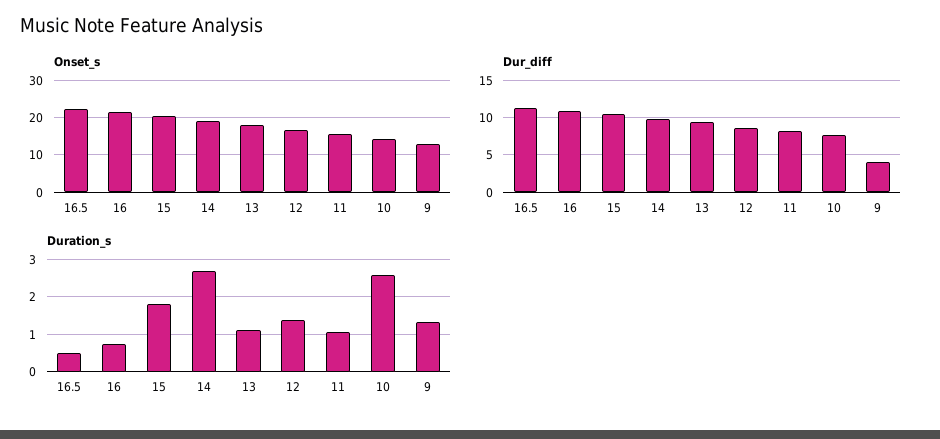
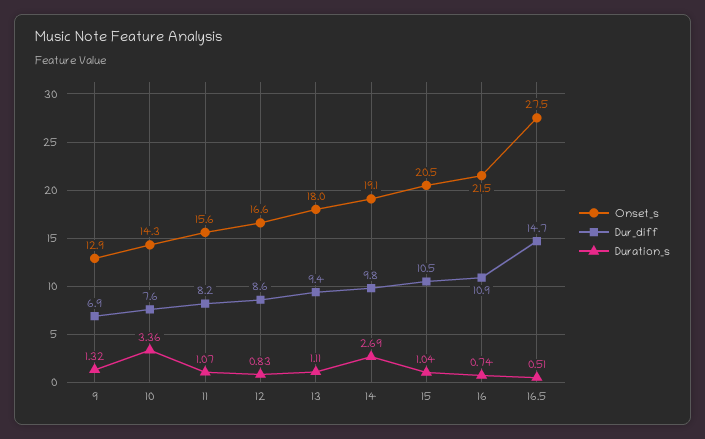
  {
    "Onset_s": {
-     "16.5": 22,
+     "16.5": 27.5,
      "16": 21.5,
      "15": 20.5,
      "14": 19.1,
      "13": 18,
      "12": 16.6,
      "11": 15.6,
      "10": 14.3,
      "9": 12.9
    },
    "Dur_diff": {
-     "16.5": 11,
+     "16.5": 14.7,
      "16": 10.9,
      "15": 10.5,
      "14": 9.8,
      "13": 9.4,
      "12": 8.6,
      "11": 8.2,
      "10": 7.6,
-     "9": 4
+     "9": 6.9
    },
    "Duration_s": {
      "16.5": 0.51,
      "16": 0.74,
-     "15": 1.8,
+     "15": 1.04,
      "14": 2.69,
      "13": 1.11,
-     "12": 1.4,
+     "12": 0.83,
      "11": 1.07,
-     "10": 2.6,
+     "10": 3.36,
      "9": 1.32
    }
  }

